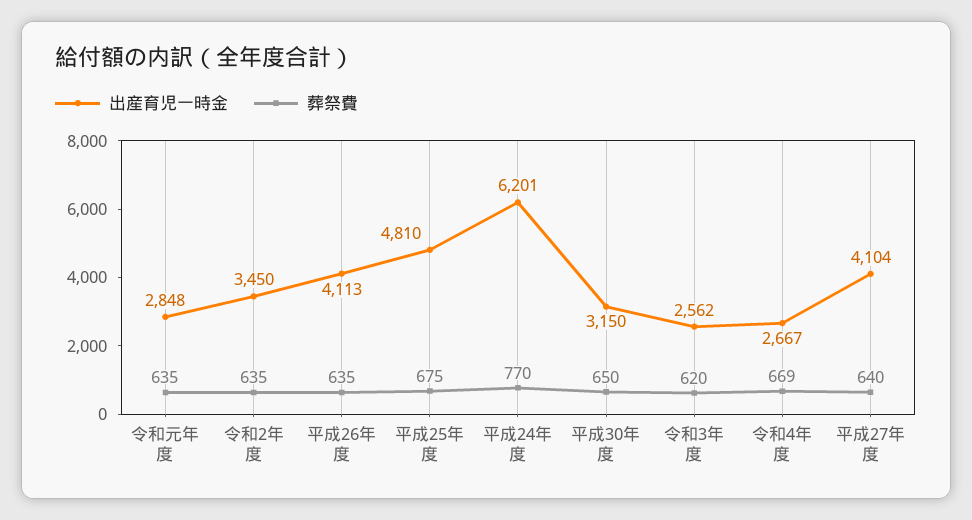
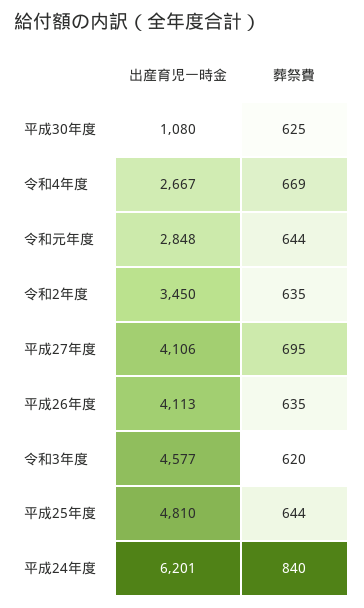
  {
    "出産育児一時金": {
      "令和元年度": 2848,
      "令和2年度": 3450,
      "平成26年度": 4113,
      "平成25年度": 4810,
      "平成24年度": 6201,
-     "平成30年度": 3150,
+     "平成30年度": 1080,
-     "令和3年度": 2562,
+     "令和3年度": 4577,
      "令和4年度": 2667,
-     "平成27年度": 4104
+     "平成27年度": 4106
    },
    "葬祭費": {
-     "令和元年度": 635,
+     "令和元年度": 644,
      "令和2年度": 635,
      "平成26年度": 635,
-     "平成25年度": 675,
+     "平成25年度": 644,
-     "平成24年度": 770,
+     "平成24年度": 840,
-     "平成30年度": 650,
+     "平成30年度": 625,
      "令和3年度": 620,
      "令和4年度": 669,
-     "平成27年度": 640
+     "平成27年度": 695
    }
  }

